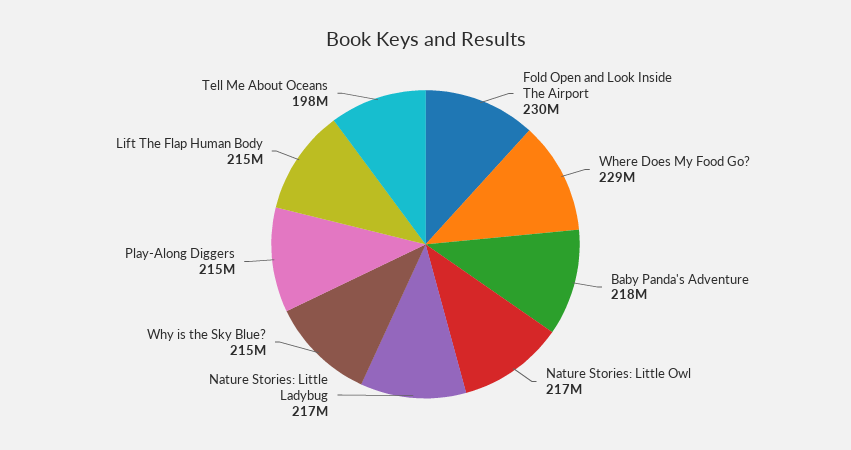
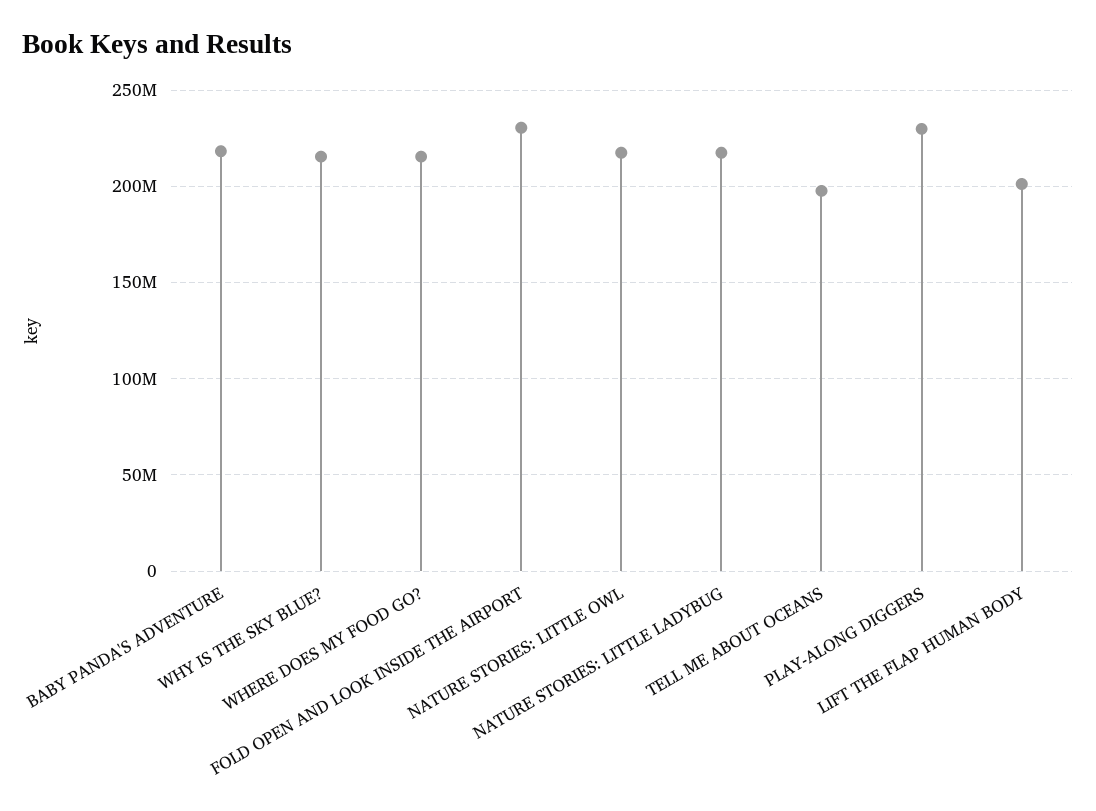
  {
    "Fold Open and Look Inside The Airport": 230000000,
-   "Where Does My Food Go?": 229000000,
+   "Where Does My Food Go?": 215000000,
    "Baby Panda's Adventure": 218000000,
    "Nature Stories: Little Owl": 217000000,
    "Nature Stories: Little Ladybug": 217000000,
    "Why is the Sky Blue?": 215000000,
-   "Play-Along Diggers": 215000000,
+   "Play-Along Diggers": 230000000,
-   "Lift The Flap Human Body": 215000000,
+   "Lift The Flap Human Body": 200000000,
    "Tell Me About Oceans": 198000000
  }

